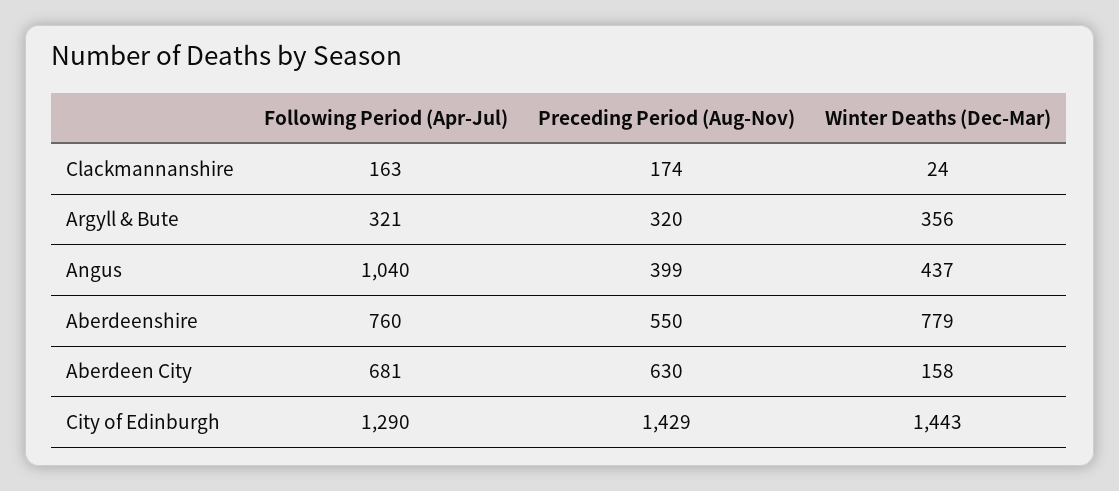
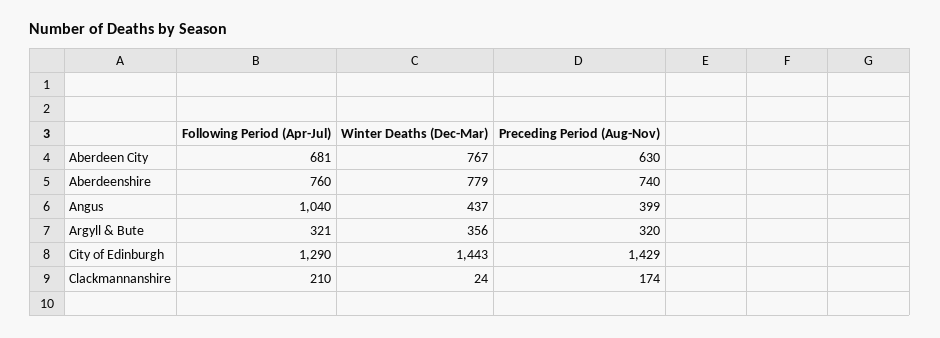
  {
    "Following Period (Apr-Jul)": {
-     "Clackmannanshire": 163,
+     "Clackmannanshire": 210,
      "Argyll & Bute": 321,
      "Angus": 1040,
      "Aberdeenshire": 760,
      "Aberdeen City": 681,
      "City of Edinburgh": 1290
    },
    "Preceding Period (Aug-Nov)": {
      "Clackmannanshire": 174,
      "Argyll & Bute": 320,
      "Angus": 399,
-     "Aberdeenshire": 550,
+     "Aberdeenshire": 740,
      "Aberdeen City": 630,
      "City of Edinburgh": 1429
    },
    "Winter Deaths (Dec-Mar)": {
      "Clackmannanshire": 24,
      "Argyll & Bute": 356,
      "Angus": 437,
      "Aberdeenshire": 779,
-     "Aberdeen City": 158,
+     "Aberdeen City": 767,
      "City of Edinburgh": 1443
    }
  }

